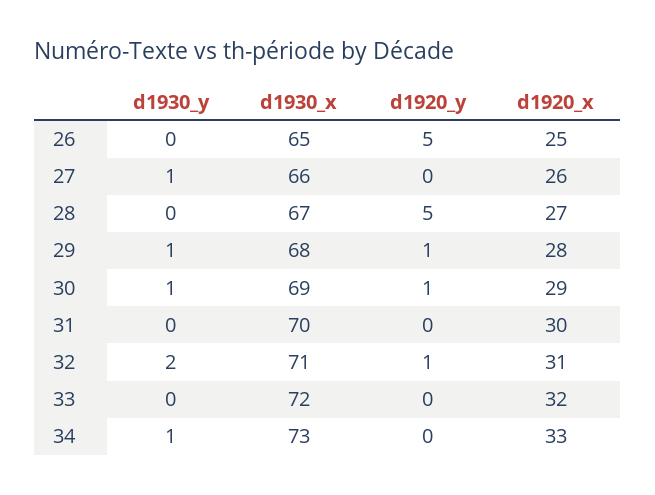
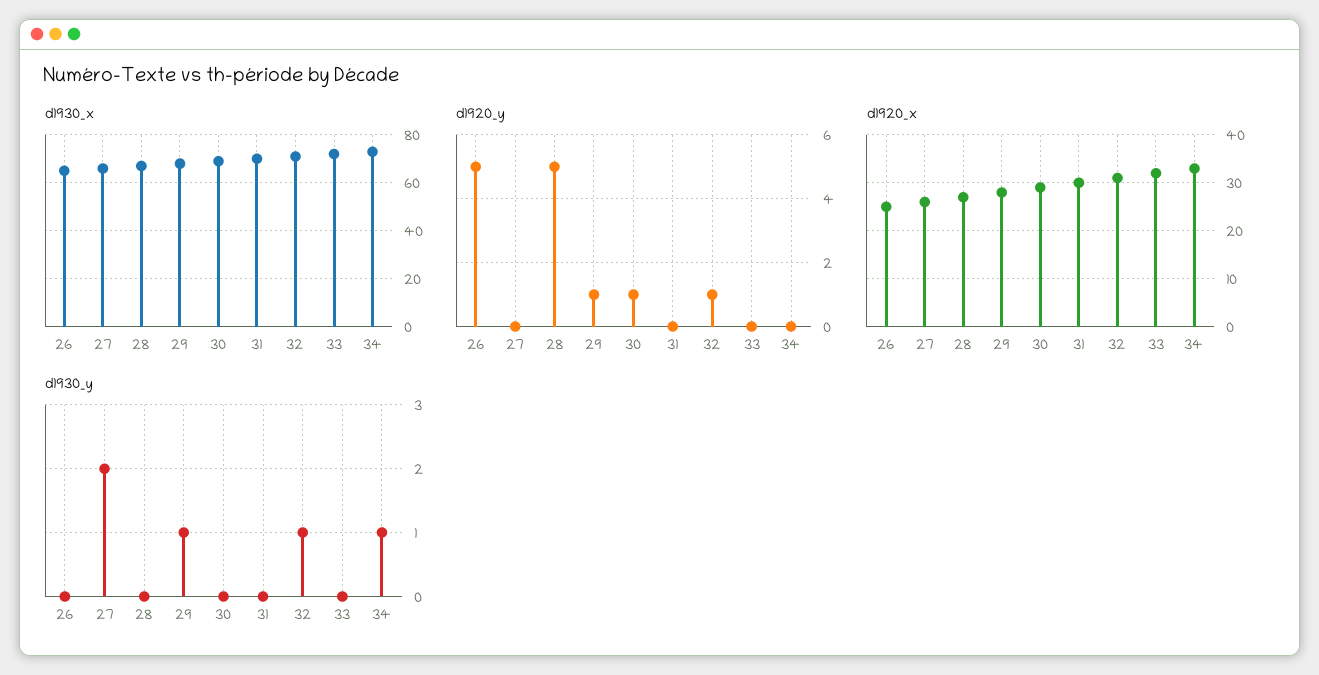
  {
    "d1930_y": {
      "26": 0,
-     "27": 1,
+     "27": 2,
      "28": 0,
      "29": 1,
-     "30": 1,
+     "30": 0,
      "31": 0,
-     "32": 2,
+     "32": 1,
      "33": 0,
      "34": 1
    },
    "d1930_x": {
      "26": 65,
      "27": 66,
      "28": 67,
      "29": 68,
      "30": 69,
      "31": 70,
      "32": 71,
      "33": 72,
      "34": 73
    },
    "d1920_y": {
      "26": 5,
      "27": 0,
      "28": 5,
      "29": 1,
      "30": 1,
      "31": 0,
      "32": 1,
      "33": 0,
      "34": 0
    },
    "d1920_x": {
      "26": 25,
      "27": 26,
      "28": 27,
      "29": 28,
      "30": 29,
      "31": 30,
      "32": 31,
      "33": 32,
      "34": 33
    }
  }

